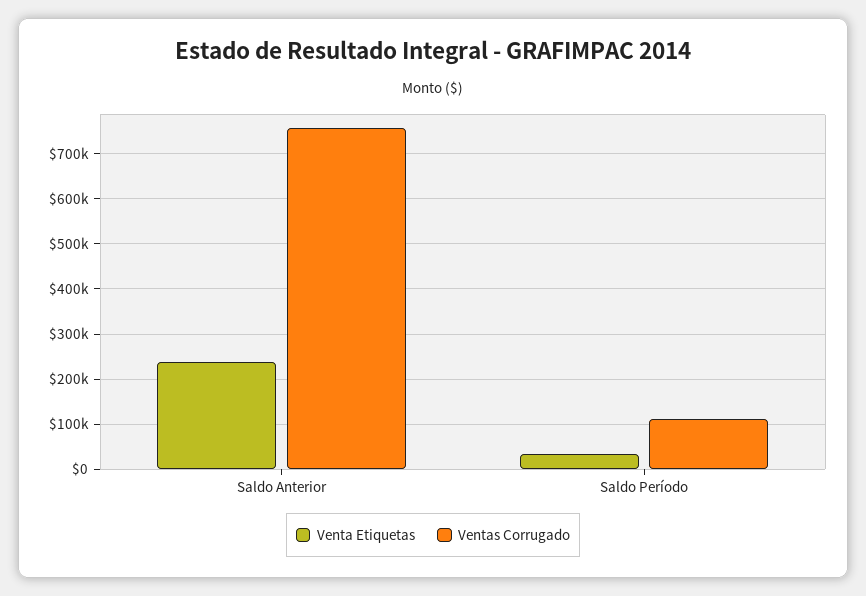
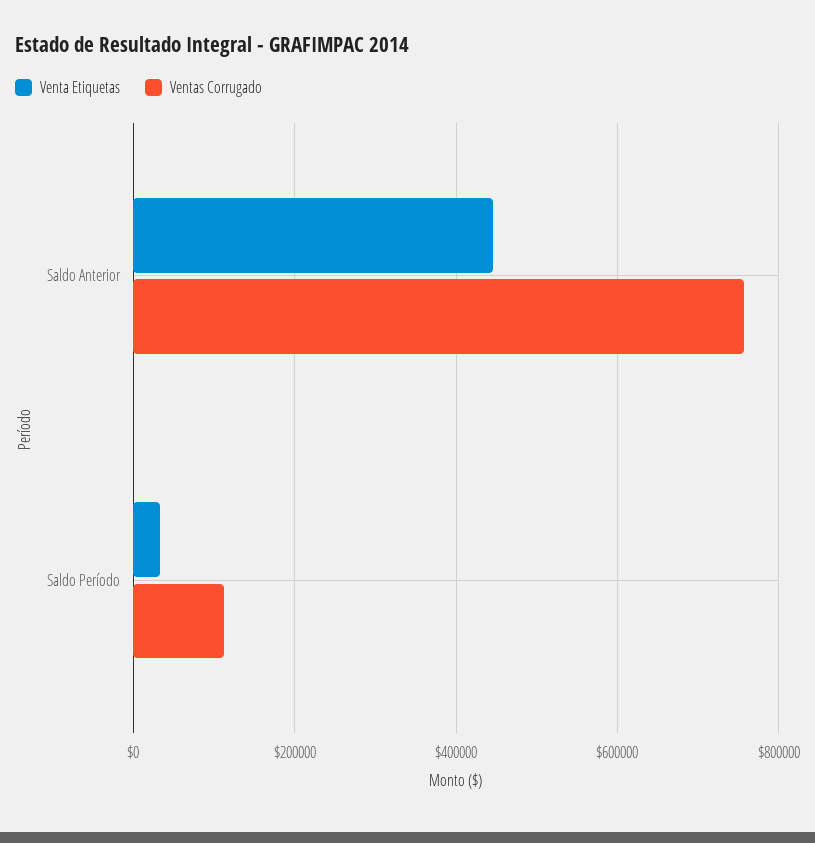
  {
    "Venta Etiquetas": {
-     "Saldo Anterior": 240000,
+     "Saldo Anterior": 440000,
      "Saldo Período": 40000
    },
    "Ventas Corrugado": {
      "Saldo Anterior": 760000,
      "Saldo Período": 120000
    }
  }

